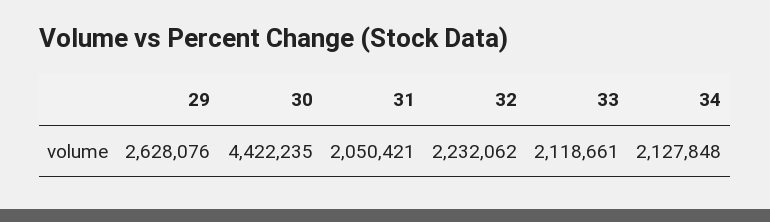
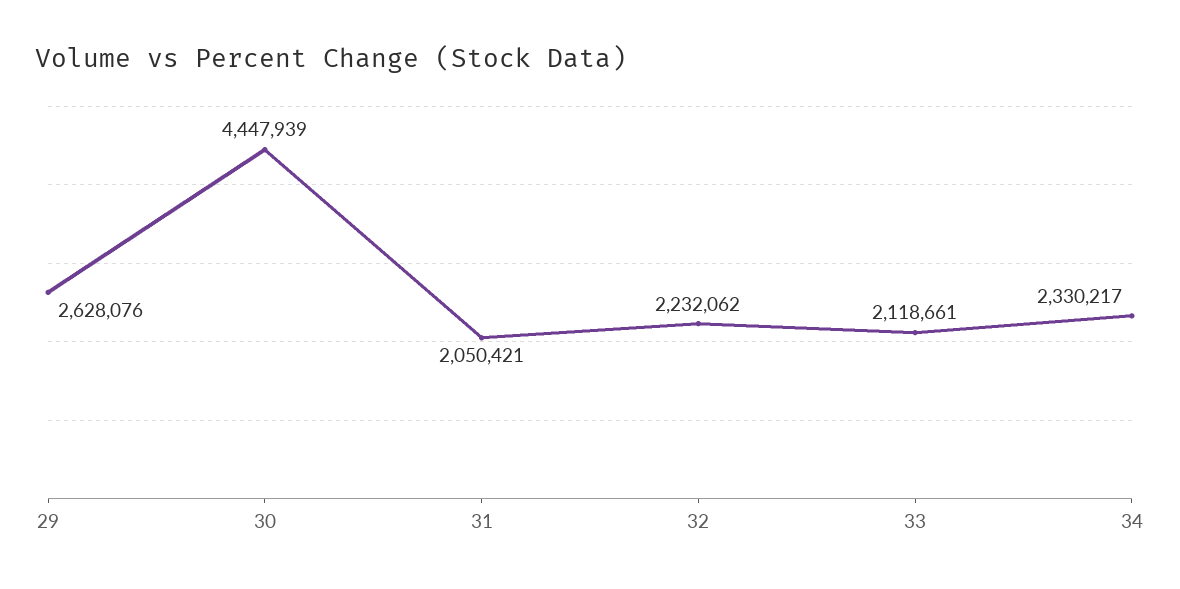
  {
    "29": 2628076,
-   "30": 4422235,
+   "30": 4447939,
    "31": 2050421,
    "32": 2232062,
    "33": 2118661,
-   "34": 2127848
+   "34": 2330217
  }

